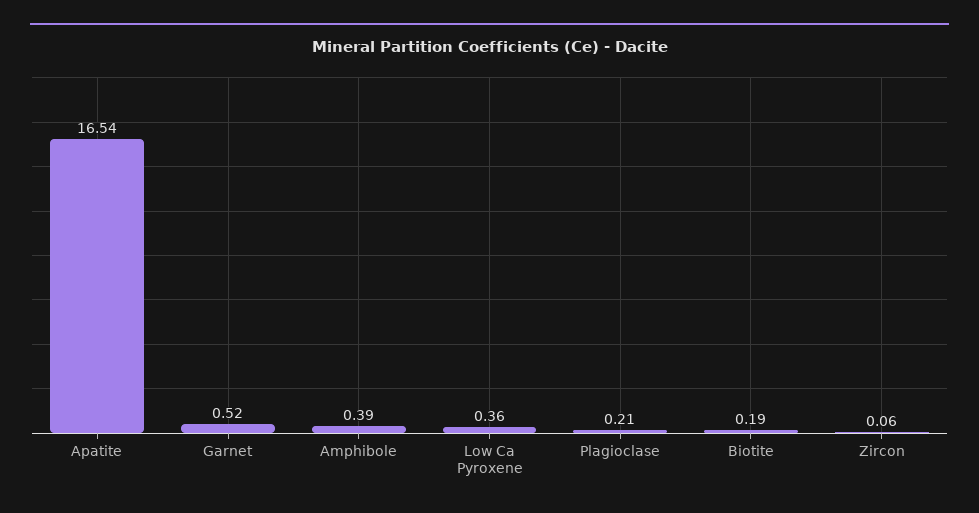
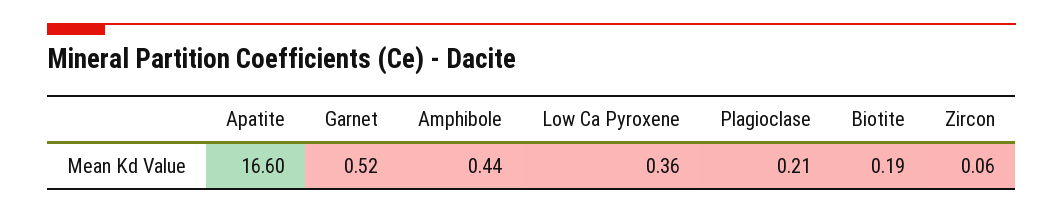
  {
-   "Apatite": 16.54,
+   "Apatite": 16.6,
    "Garnet": 0.52,
-   "Amphibole": 0.39,
+   "Amphibole": 0.44,
    "Low Ca Pyroxene": 0.36,
    "Plagioclase": 0.21,
    "Biotite": 0.19,
    "Zircon": 0.06
  }

